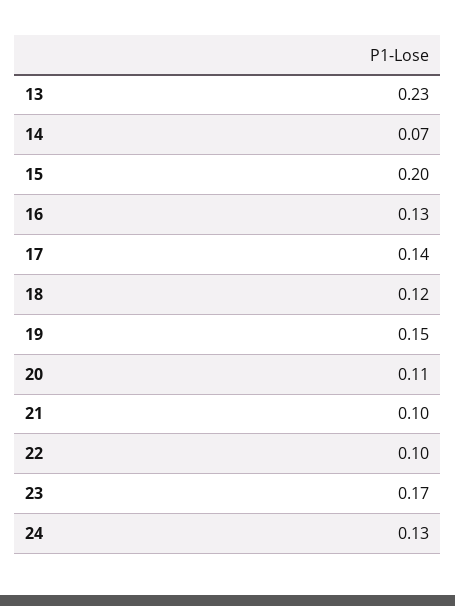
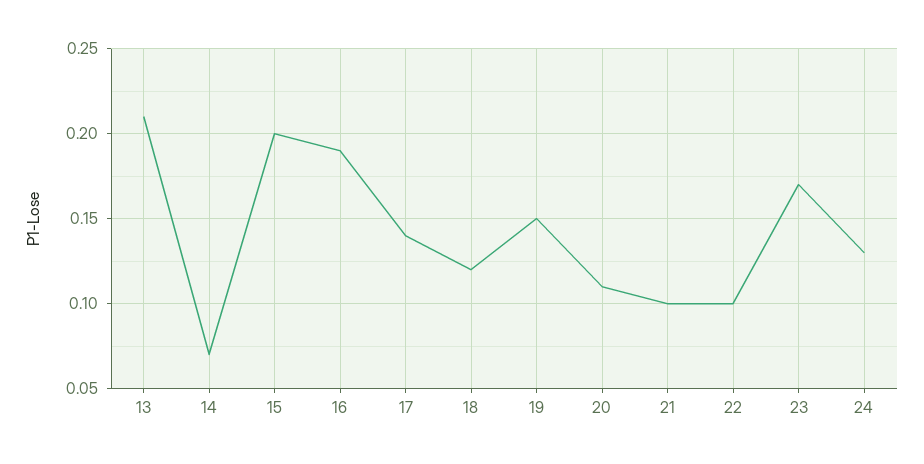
  {
-   "13": 0.23,
+   "13": 0.21,
    "14": 0.07,
    "15": 0.2,
-   "16": 0.13,
+   "16": 0.19,
    "17": 0.14,
    "18": 0.12,
    "19": 0.15,
    "20": 0.11,
    "21": 0.1,
    "22": 0.1,
    "23": 0.17,
    "24": 0.13
  }

